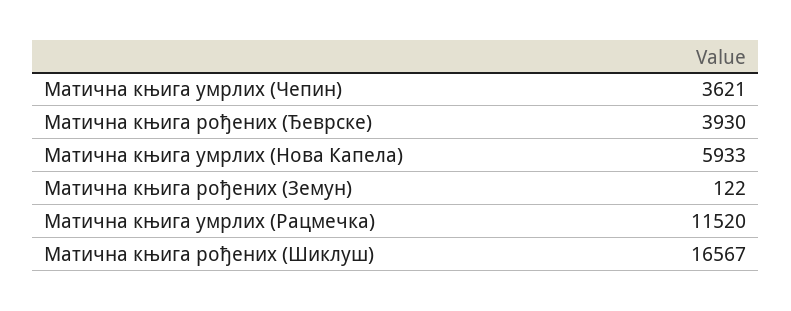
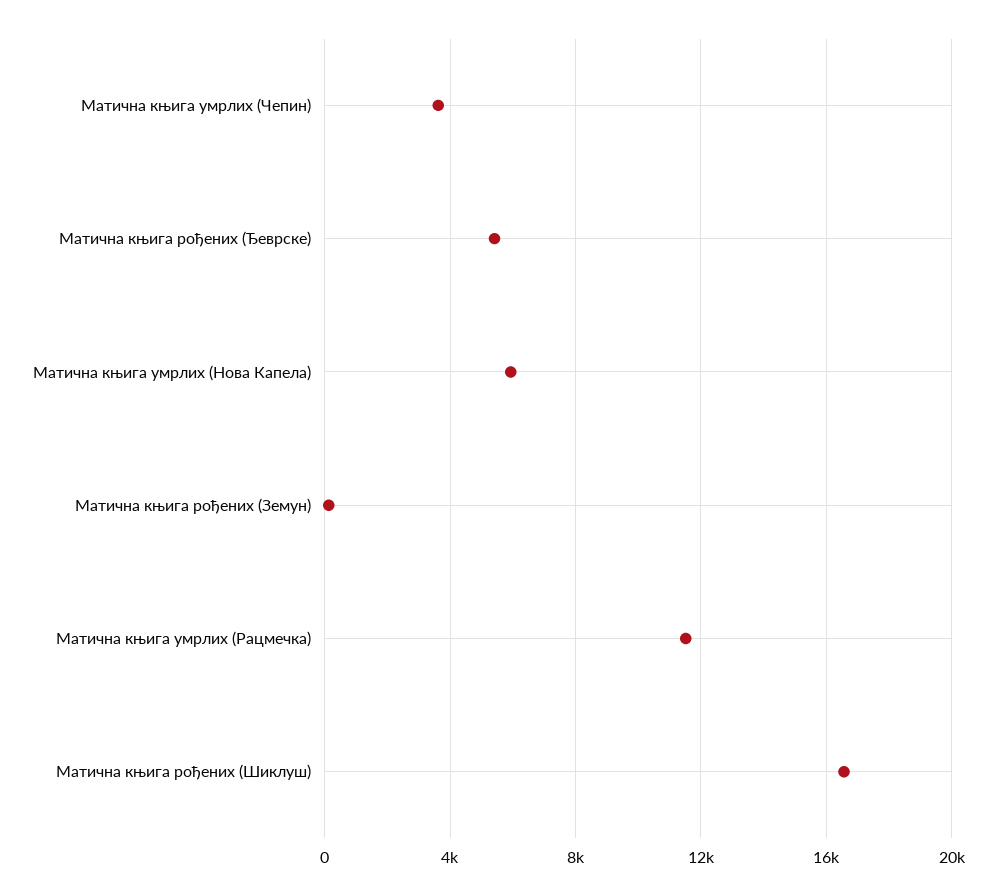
  {
    "Матична књига умрлих (Чепин)": 3621,
-   "Матична књига рођених (Ђеврске)": 3930,
+   "Матична књига рођених (Ђеврске)": 5500,
    "Матична књига умрлих (Нова Капела)": 5933,
    "Матична књига рођених (Земун)": 122,
    "Матична књига умрлих (Рацмечка)": 11520,
    "Матична књига рођених (Шиклуш)": 16567
  }

